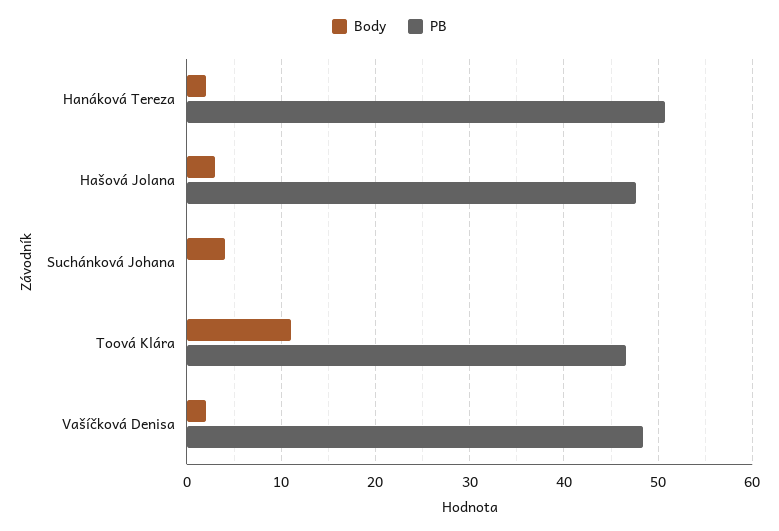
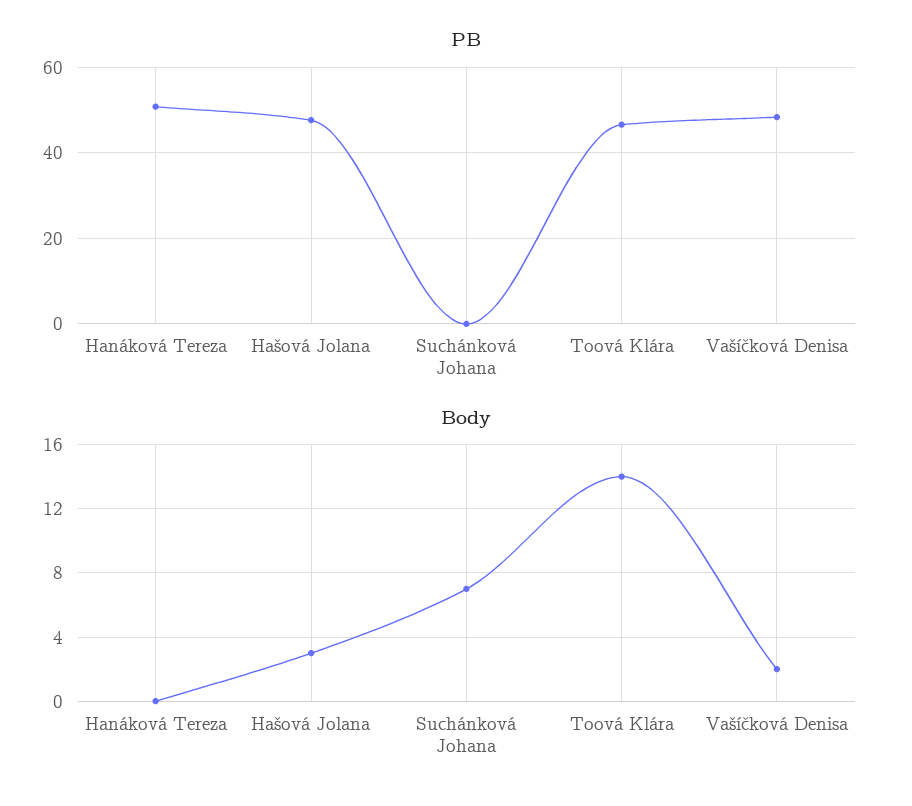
  {
    "Body": {
-     "Hanáková Tereza": 2,
+     "Hanáková Tereza": 0,
      "Hašová Jolana": 3,
-     "Suchánková Johana": 4,
+     "Suchánková Johana": 7,
-     "Toová Klára": 11,
+     "Toová Klára": 14,
      "Vašíčková Denisa": 2
    },
    "PB": {
      "Hanáková Tereza": 51,
      "Hašová Jolana": 48,
      "Suchánková Johana": 0,
      "Toová Klára": 47,
      "Vašíčková Denisa": 48
    }
  }

